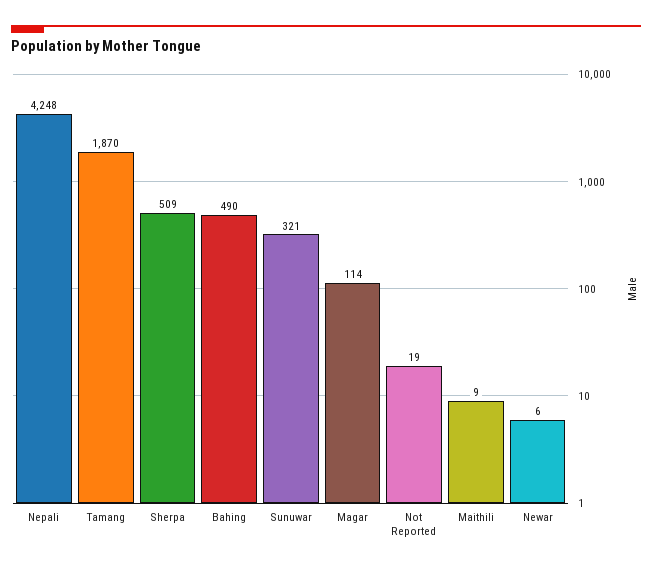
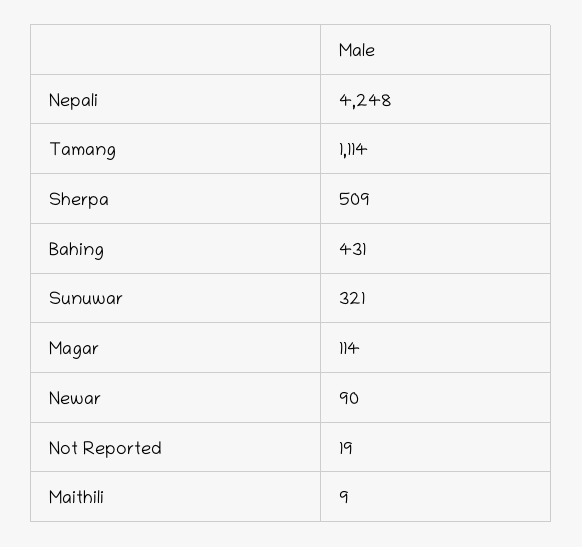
  {
    "Nepali": 4248,
-   "Tamang": 1870,
+   "Tamang": 1114,
    "Sherpa": 509,
-   "Bahing": 490,
+   "Bahing": 431,
    "Sunuwar": 321,
    "Magar": 114,
    "Not Reported": 19,
    "Maithili": 9,
-   "Newar": 6
+   "Newar": 90
  }

